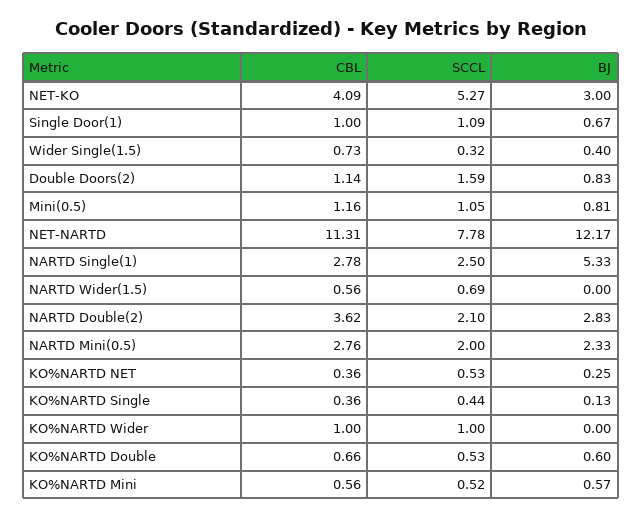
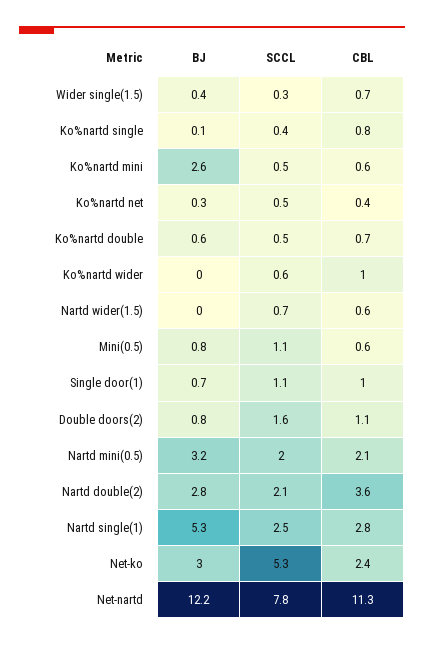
  {
    "CBL": {
-     "NET-KO": 4.09,
+     "NET-KO": 2.4,
      "Single Door(1)": 1,
      "Wider Single(1.5)": 0.73,
      "Double Doors(2)": 1.14,
-     "Mini(0.5)": 1.16,
+     "Mini(0.5)": 0.6,
      "NET-NARTD": 11.31,
      "NARTD Single(1)": 2.78,
      "NARTD Wider(1.5)": 0.56,
      "NARTD Double(2)": 3.62,
-     "NARTD Mini(0.5)": 2.76,
+     "NARTD Mini(0.5)": 2.1,
      "KO%NARTD NET": 0.36,
-     "KO%NARTD Single": 0.36,
+     "KO%NARTD Single": 0.8,
      "KO%NARTD Wider": 1,
      "KO%NARTD Double": 0.66,
      "KO%NARTD Mini": 0.56
    },
    "SCCL": {
      "NET-KO": 5.27,
      "Single Door(1)": 1.09,
      "Wider Single(1.5)": 0.32,
      "Double Doors(2)": 1.59,
      "Mini(0.5)": 1.05,
      "NET-NARTD": 7.78,
      "NARTD Single(1)": 2.5,
      "NARTD Wider(1.5)": 0.69,
      "NARTD Double(2)": 2.1,
      "NARTD Mini(0.5)": 2,
      "KO%NARTD NET": 0.53,
      "KO%NARTD Single": 0.44,
-     "KO%NARTD Wider": 1,
+     "KO%NARTD Wider": 0.6,
      "KO%NARTD Double": 0.53,
      "KO%NARTD Mini": 0.52
    },
    "BJ": {
      "NET-KO": 3,
      "Single Door(1)": 0.67,
      "Wider Single(1.5)": 0.4,
      "Double Doors(2)": 0.83,
      "Mini(0.5)": 0.81,
      "NET-NARTD": 12.17,
      "NARTD Single(1)": 5.33,
      "NARTD Wider(1.5)": 0,
      "NARTD Double(2)": 2.83,
-     "NARTD Mini(0.5)": 2.33,
+     "NARTD Mini(0.5)": 3.2,
      "KO%NARTD NET": 0.25,
      "KO%NARTD Single": 0.13,
      "KO%NARTD Wider": 0,
      "KO%NARTD Double": 0.6,
-     "KO%NARTD Mini": 0.57
+     "KO%NARTD Mini": 2.6
    }
  }

